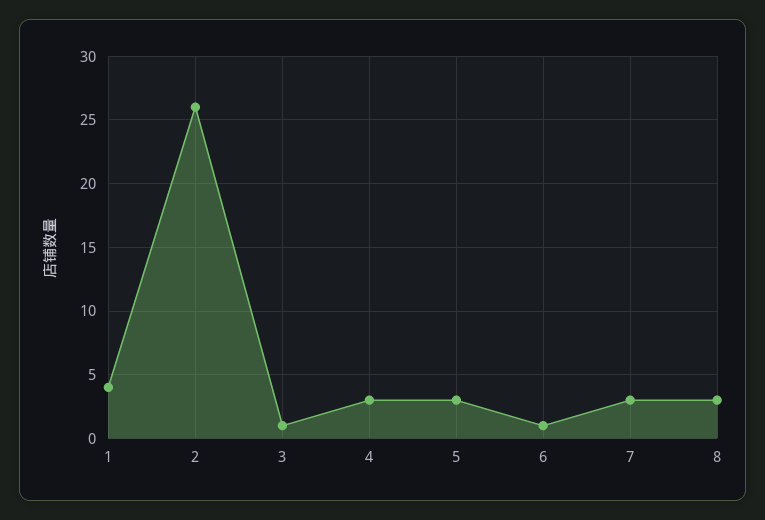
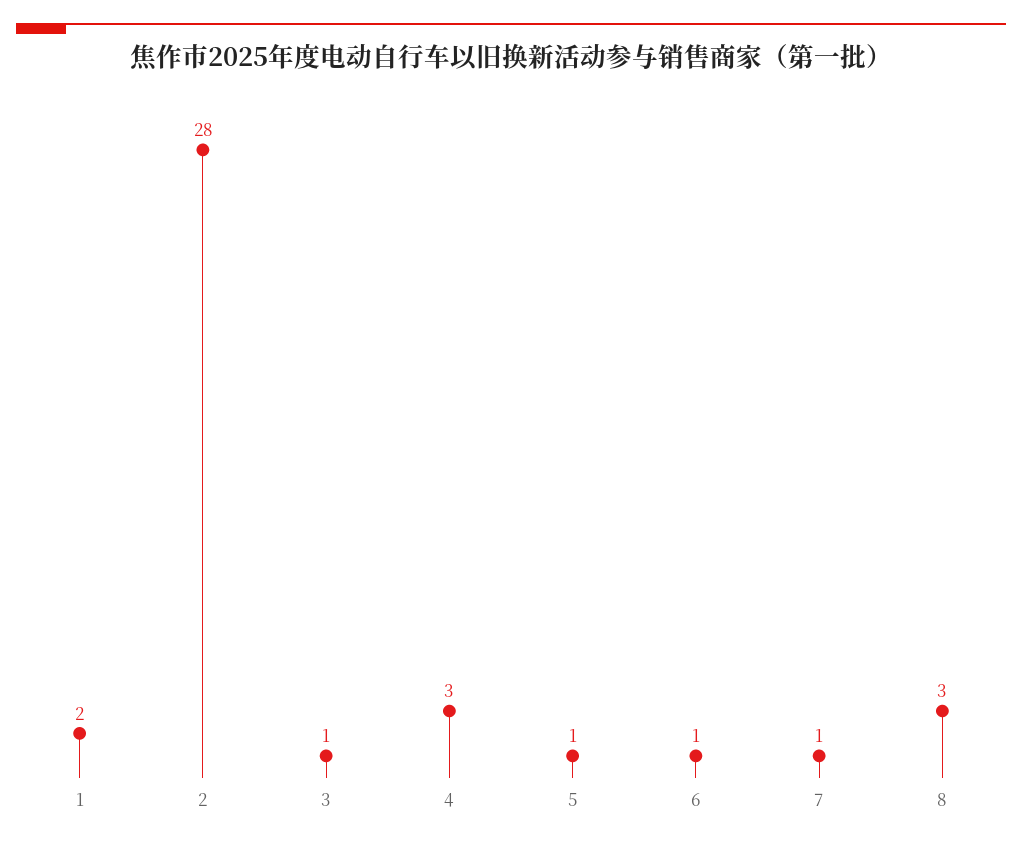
  {
-   "1": 4,
+   "1": 2,
-   "2": 26,
+   "2": 28,
    "3": 1,
    "4": 3,
-   "5": 3,
+   "5": 1,
    "6": 1,
-   "7": 3,
+   "7": 1,
    "8": 3
  }

